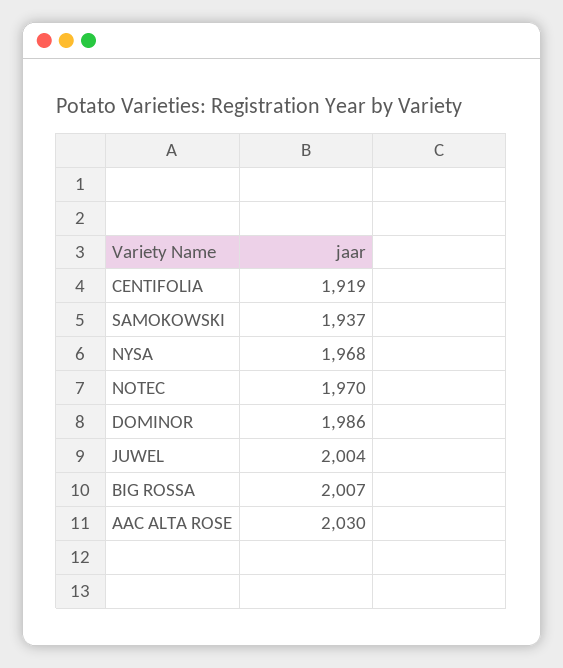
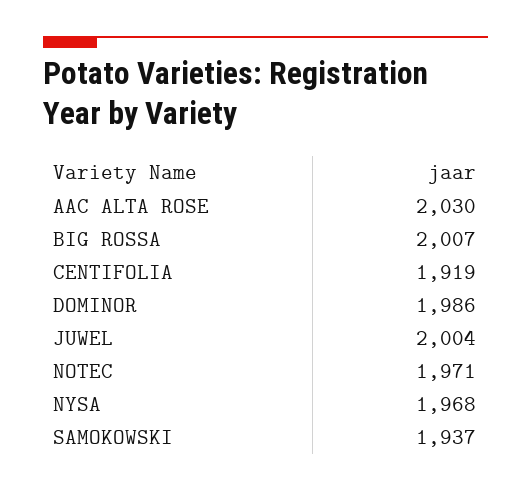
  {
    "CENTIFOLIA": 1919,
    "SAMOKOWSKI": 1937,
    "NYSA": 1968,
-   "NOTEC": 1970,
+   "NOTEC": 1971,
    "DOMINOR": 1986,
    "JUWEL": 2004,
    "BIG ROSSA": 2007,
    "AAC ALTA ROSE": 2030
  }

